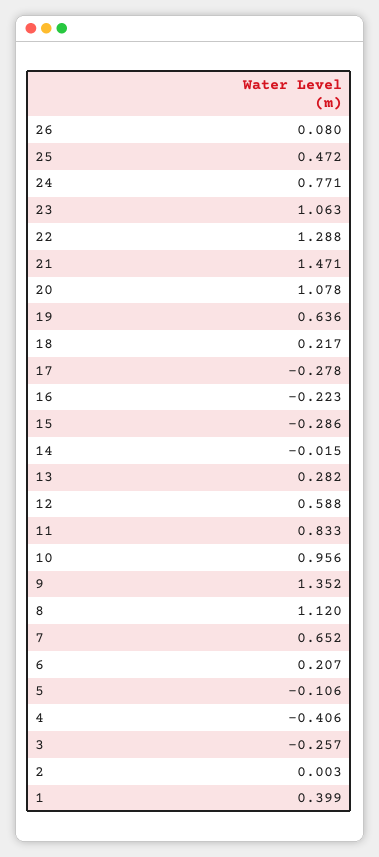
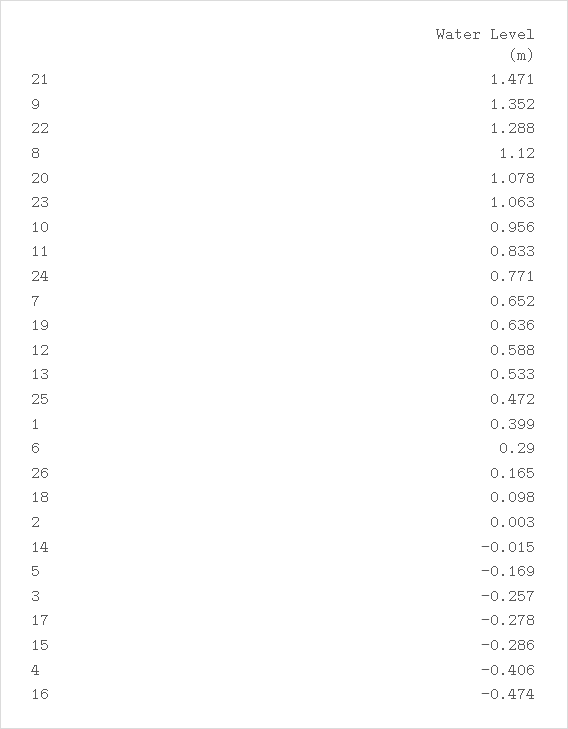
  {
-   "26": 0.08,
+   "26": 0.165,
    "25": 0.472,
    "24": 0.771,
    "23": 1.063,
    "22": 1.288,
    "21": 1.471,
    "20": 1.078,
    "19": 0.636,
-   "18": 0.217,
+   "18": 0.098,
    "17": -0.278,
-   "16": -0.223,
+   "16": -0.474,
    "15": -0.286,
    "14": -0.015,
-   "13": 0.282,
+   "13": 0.533,
    "12": 0.588,
    "11": 0.833,
    "10": 0.956,
    "9": 1.352,
    "8": 1.12,
    "7": 0.652,
-   "6": 0.207,
+   "6": 0.29,
-   "5": -0.106,
+   "5": -0.169,
    "4": -0.406,
    "3": -0.257,
    "2": 0.003,
    "1": 0.399
  }

